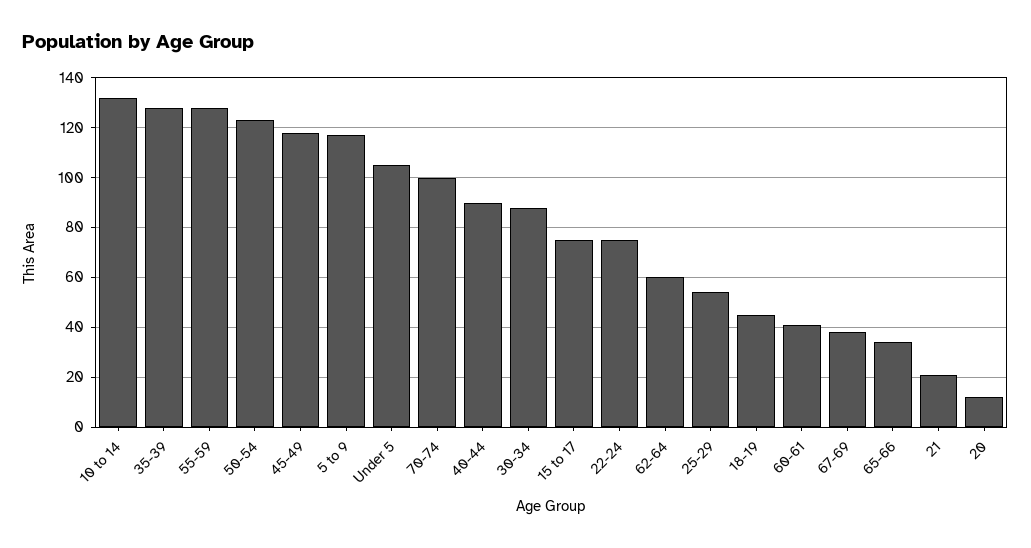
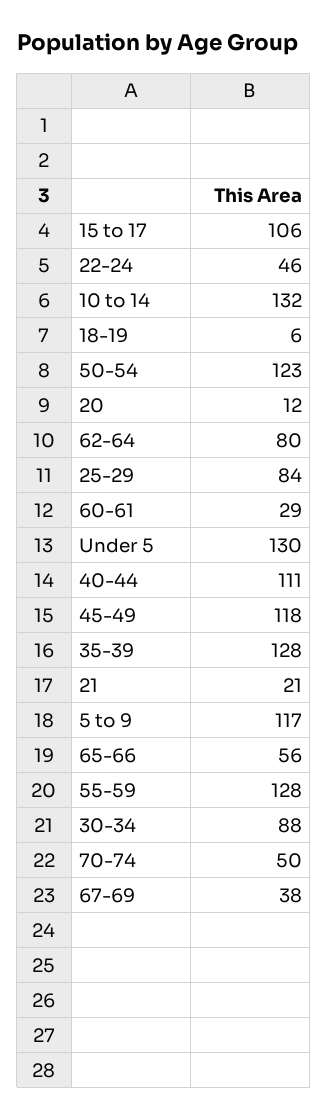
  {
    "10 to 14": 132,
    "35-39": 128,
    "55-59": 128,
    "50-54": 123,
    "45-49": 118,
    "5 to 9": 117,
-   "Under 5": 105,
+   "Under 5": 130,
-   "70-74": 100,
+   "70-74": 50,
-   "40-44": 90,
+   "40-44": 111,
    "30-34": 88,
-   "15 to 17": 75,
+   "15 to 17": 106,
-   "22-24": 75,
+   "22-24": 46,
-   "62-64": 60,
+   "62-64": 80,
-   "25-29": 55,
+   "25-29": 84,
-   "18-19": 45,
+   "18-19": 6,
-   "60-61": 40,
+   "60-61": 29,
    "67-69": 38,
-   "65-66": 35,
+   "65-66": 56,
    "21": 21,
    "20": 12
  }

